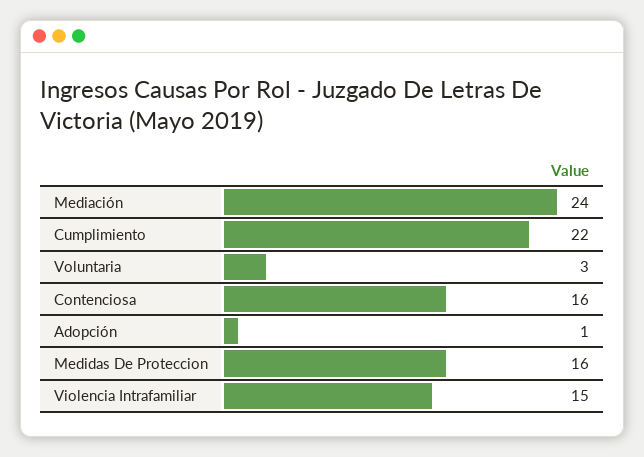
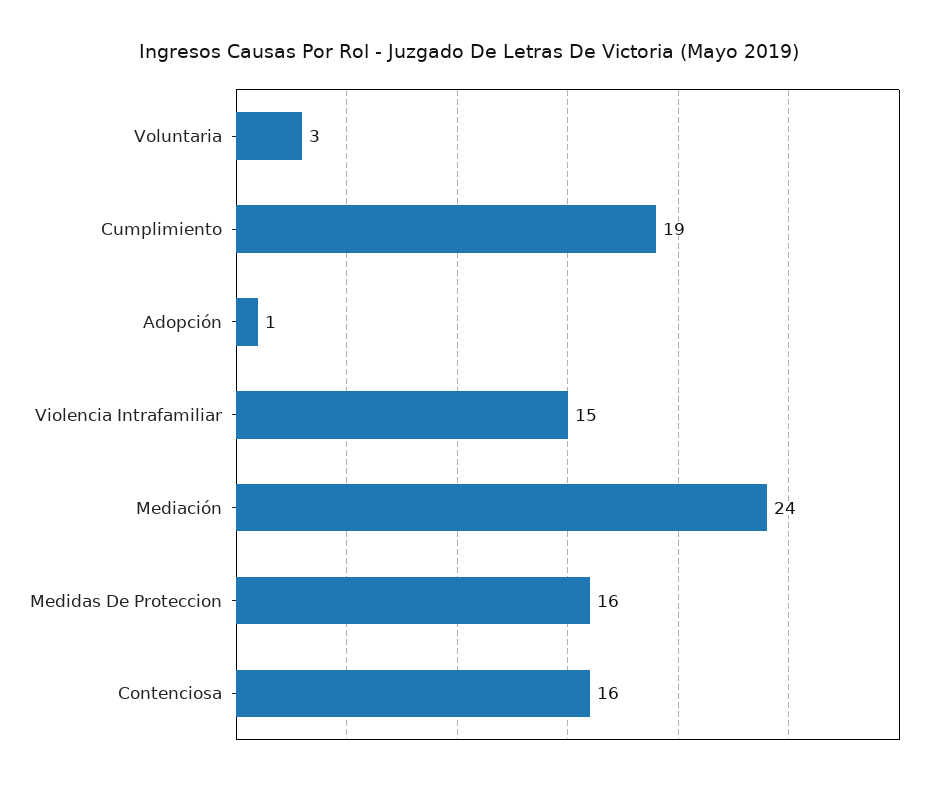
  {
    "Mediación": 24,
-   "Cumplimiento": 22,
+   "Cumplimiento": 19,
    "Voluntaria": 3,
    "Contenciosa": 16,
    "Adopción": 1,
    "Medidas De Proteccion": 16,
    "Violencia Intrafamiliar": 15
  }

